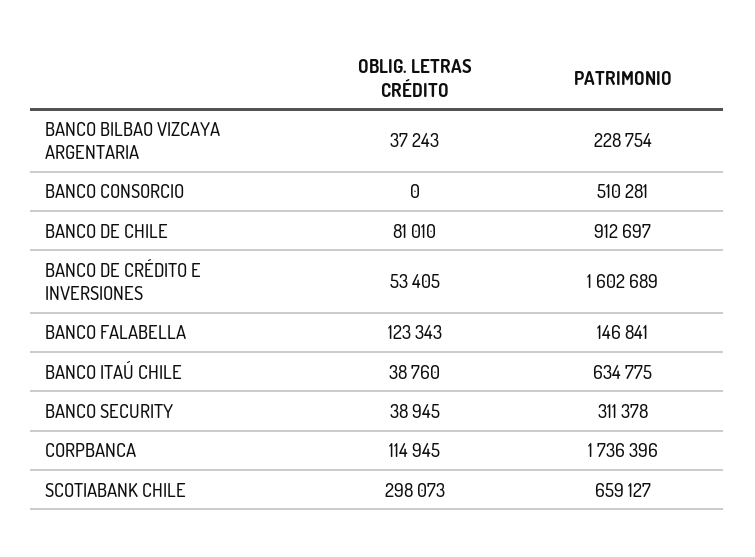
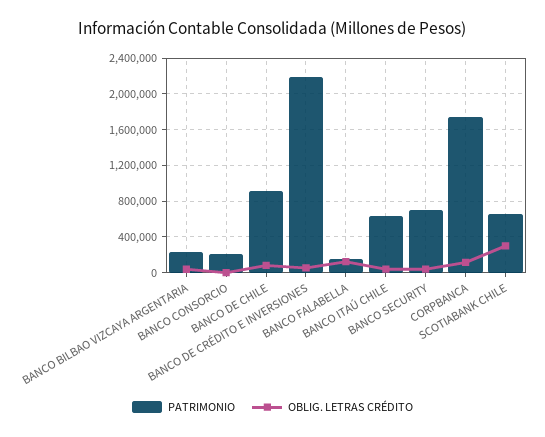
  {
    "OBLIG. LETRAS CRÉDITO": {
      "BANCO BILBAO VIZCAYA ARGENTARIA": 37243,
      "BANCO CONSORCIO": 0,
      "BANCO DE CHILE": 81010,
      "BANCO DE CRÉDITO E INVERSIONES": 53405,
      "BANCO FALABELLA": 123343,
      "BANCO ITAÚ CHILE": 38760,
      "BANCO SECURITY": 38945,
      "CORPBANCA": 114945,
      "SCOTIABANK CHILE": 298073
    },
    "PATRIMONIO": {
      "BANCO BILBAO VIZCAYA ARGENTARIA": 228754,
-     "BANCO CONSORCIO": 510281,
+     "BANCO CONSORCIO": 200000,
      "BANCO DE CHILE": 912697,
-     "BANCO DE CRÉDITO E INVERSIONES": 1602689,
+     "BANCO DE CRÉDITO E INVERSIONES": 2200000,
      "BANCO FALABELLA": 146841,
      "BANCO ITAÚ CHILE": 634775,
-     "BANCO SECURITY": 311378,
+     "BANCO SECURITY": 700000,
      "CORPBANCA": 1736396,
      "SCOTIABANK CHILE": 659127
    }
  }

